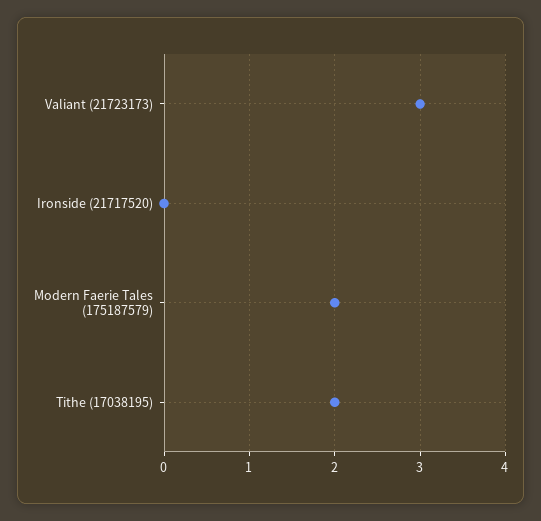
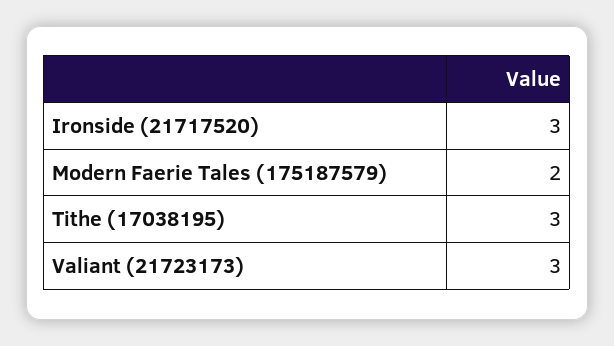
  {
    "Valiant (21723173)": 3,
-   "Ironside (21717520)": 0,
+   "Ironside (21717520)": 3,
    "Modern Faerie Tales (175187579)": 2,
-   "Tithe (17038195)": 2
+   "Tithe (17038195)": 3
  }

